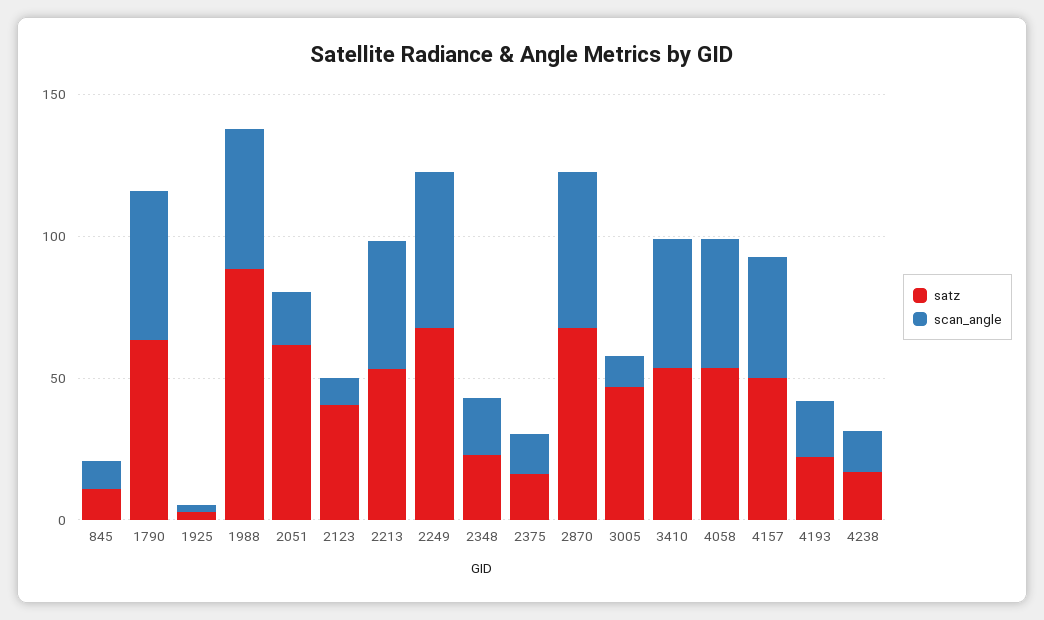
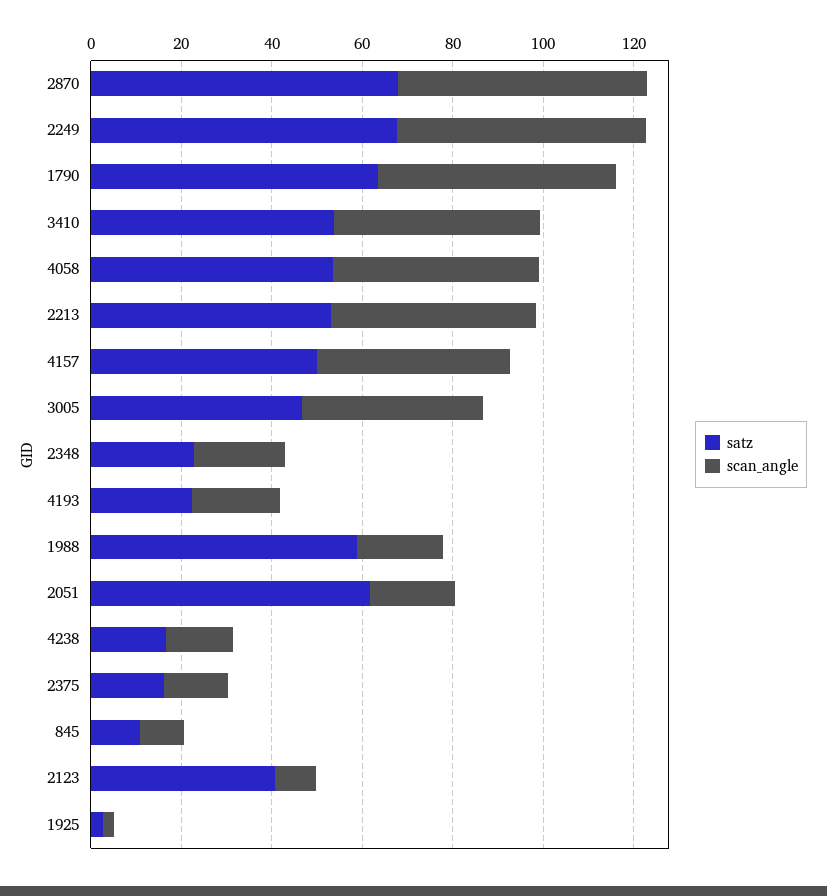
  {
    "satz": {
      "845": 10,
      "1790": 65,
      "1925": 5,
-     "1988": 90,
+     "1988": 60,
      "2051": 60,
      "2123": 40,
      "2213": 55,
      "2249": 70,
      "2348": 25,
      "2375": 15,
      "2870": 70,
      "3005": 45,
      "3410": 55,
      "4058": 55,
      "4157": 50,
      "4193": 20,
      "4238": 15
    },
    "scan_angle": {
      "845": 10,
      "1790": 50,
      "1925": 0,
-     "1988": 50,
+     "1988": 20,
      "2051": 20,
      "2123": 10,
      "2213": 45,
      "2249": 55,
      "2348": 20,
      "2375": 15,
      "2870": 55,
-     "3005": 10,
+     "3005": 40,
      "3410": 45,
      "4058": 45,
      "4157": 45,
      "4193": 20,
      "4238": 15
    }
  }

